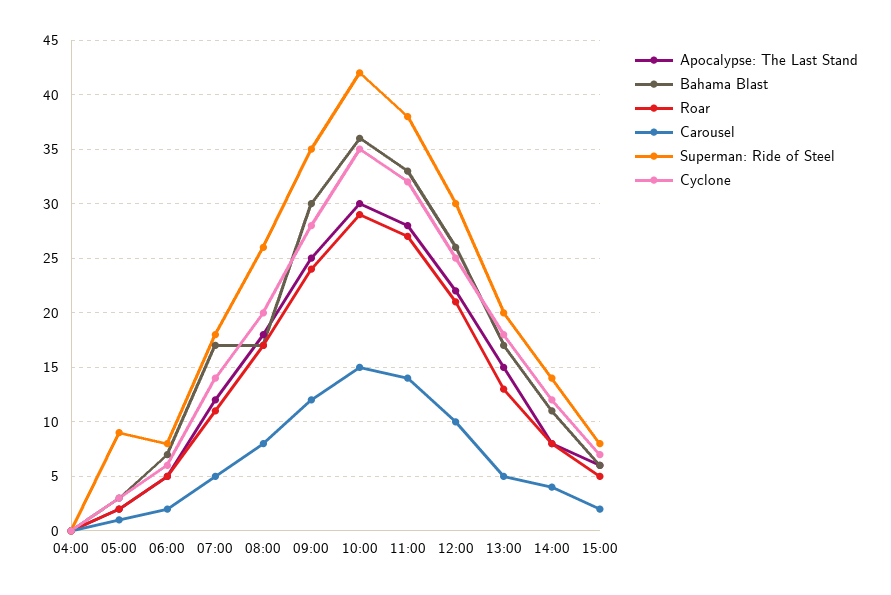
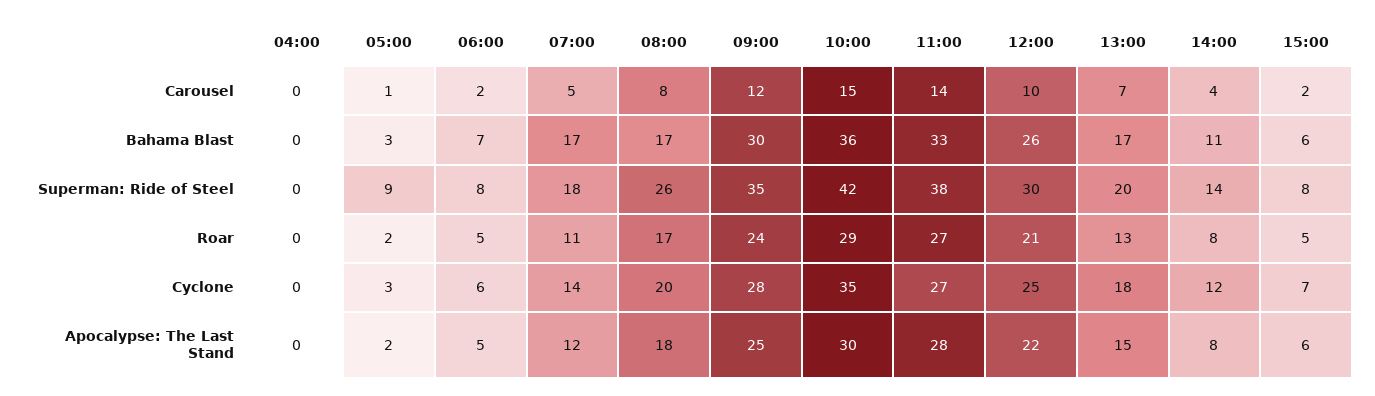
  {
    "Apocalypse: The Last Stand": {
      "04:00": 0,
      "05:00": 2,
      "06:00": 5,
      "07:00": 12,
      "08:00": 18,
      "09:00": 25,
      "10:00": 30,
      "11:00": 28,
      "12:00": 22,
      "13:00": 15,
      "14:00": 8,
      "15:00": 6
    },
    "Bahama Blast": {
      "04:00": 0,
      "05:00": 3,
      "06:00": 7,
      "07:00": 17,
      "08:00": 17,
      "09:00": 30,
      "10:00": 36,
      "11:00": 33,
      "12:00": 26,
      "13:00": 17,
      "14:00": 11,
      "15:00": 6
    },
    "Roar": {
      "04:00": 0,
      "05:00": 2,
      "06:00": 5,
      "07:00": 11,
      "08:00": 17,
      "09:00": 24,
      "10:00": 29,
      "11:00": 27,
      "12:00": 21,
      "13:00": 13,
      "14:00": 8,
      "15:00": 5
    },
    "Carousel": {
      "04:00": 0,
      "05:00": 1,
      "06:00": 2,
      "07:00": 5,
      "08:00": 8,
      "09:00": 12,
      "10:00": 15,
      "11:00": 14,
      "12:00": 10,
-     "13:00": 5,
+     "13:00": 7,
      "14:00": 4,
      "15:00": 2
    },
    "Superman: Ride of Steel": {
      "04:00": 0,
      "05:00": 9,
      "06:00": 8,
      "07:00": 18,
      "08:00": 26,
      "09:00": 35,
      "10:00": 42,
      "11:00": 38,
      "12:00": 30,
      "13:00": 20,
      "14:00": 14,
      "15:00": 8
    },
    "Cyclone": {
      "04:00": 0,
      "05:00": 3,
      "06:00": 6,
      "07:00": 14,
      "08:00": 20,
      "09:00": 28,
      "10:00": 35,
-     "11:00": 32,
+     "11:00": 27,
      "12:00": 25,
      "13:00": 18,
      "14:00": 12,
      "15:00": 7
    }
  }

